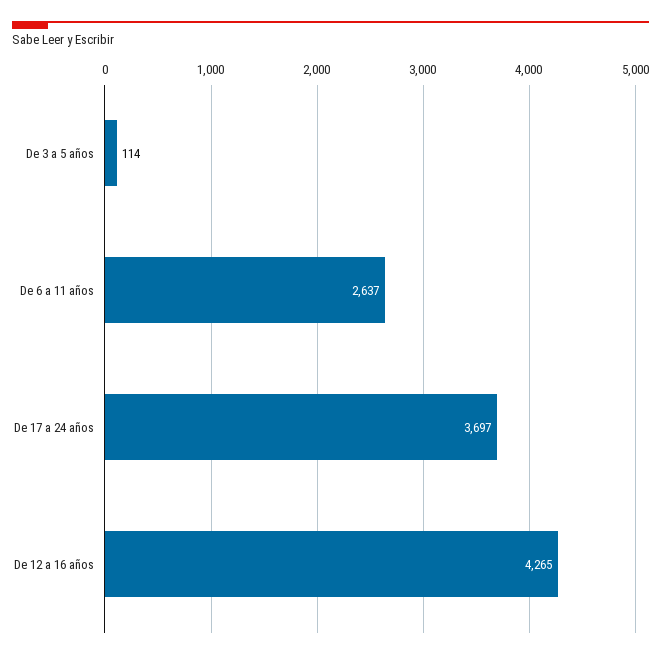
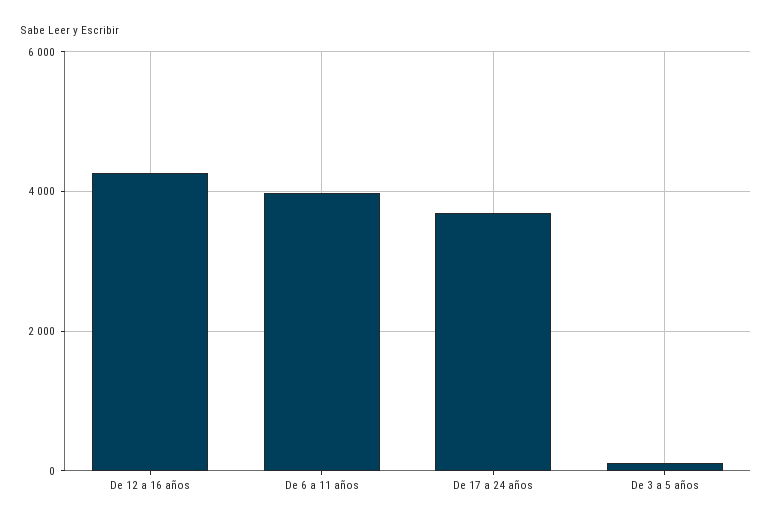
  {
    "De 3 a 5 años": 114,
-   "De 6 a 11 años": 2637,
+   "De 6 a 11 años": 4000,
    "De 17 a 24 años": 3697,
    "De 12 a 16 años": 4265
  }

